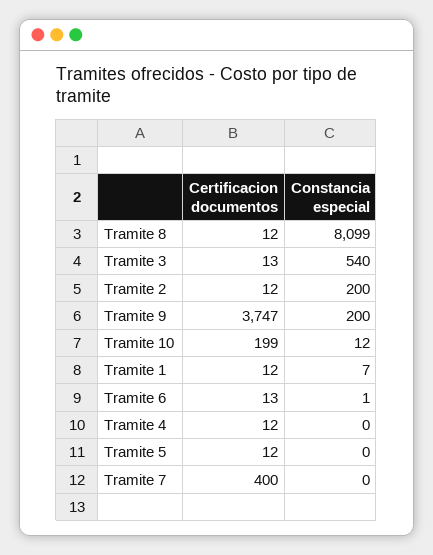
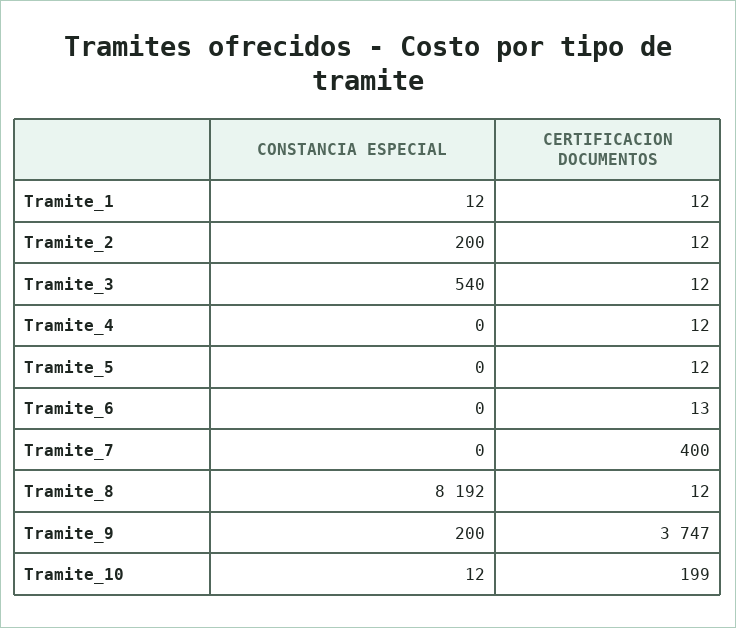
  {
    "Certificacion documentos": {
      "Tramite 8": 12,
-     "Tramite 3": 13,
+     "Tramite 3": 12,
      "Tramite 2": 12,
      "Tramite 9": 3747,
      "Tramite 10": 199,
      "Tramite 1": 12,
      "Tramite 6": 13,
      "Tramite 4": 12,
      "Tramite 5": 12,
      "Tramite 7": 400
    },
    "Constancia especial": {
-     "Tramite 8": 8099,
+     "Tramite 8": 8192,
      "Tramite 3": 540,
      "Tramite 2": 200,
      "Tramite 9": 200,
      "Tramite 10": 12,
-     "Tramite 1": 7,
+     "Tramite 1": 12,
-     "Tramite 6": 1,
+     "Tramite 6": 0,
      "Tramite 4": 0,
      "Tramite 5": 0,
      "Tramite 7": 0
    }
  }

